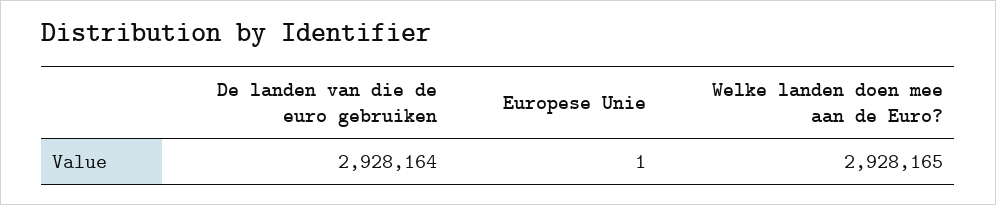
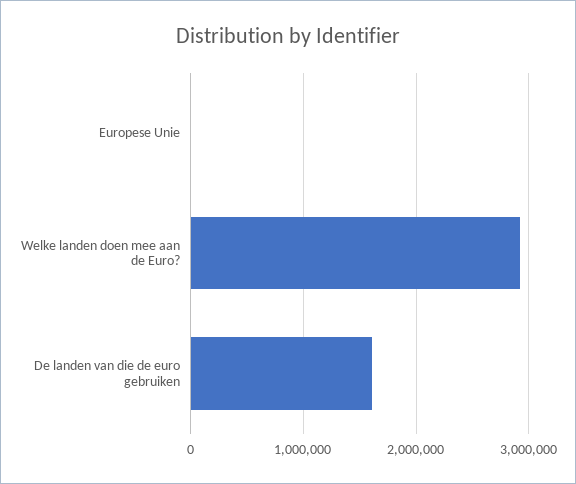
  {
-   "De landen van die de euro gebruiken": 2928164,
+   "De landen van die de euro gebruiken": 1600000,
    "Europese Unie": 1,
    "Welke landen doen mee aan de Euro?": 2928165
  }

